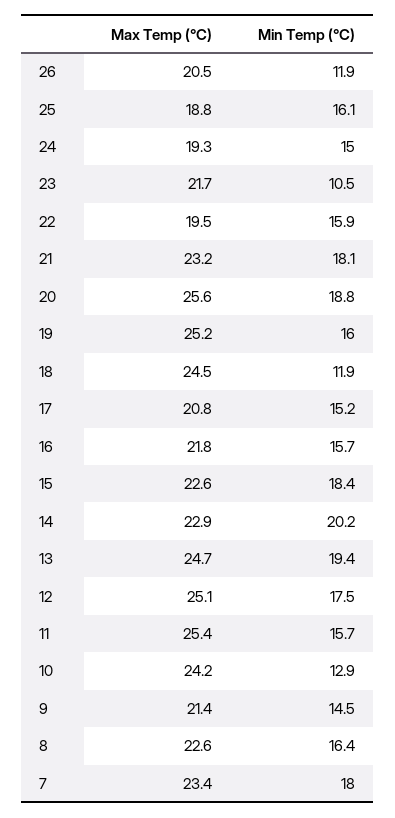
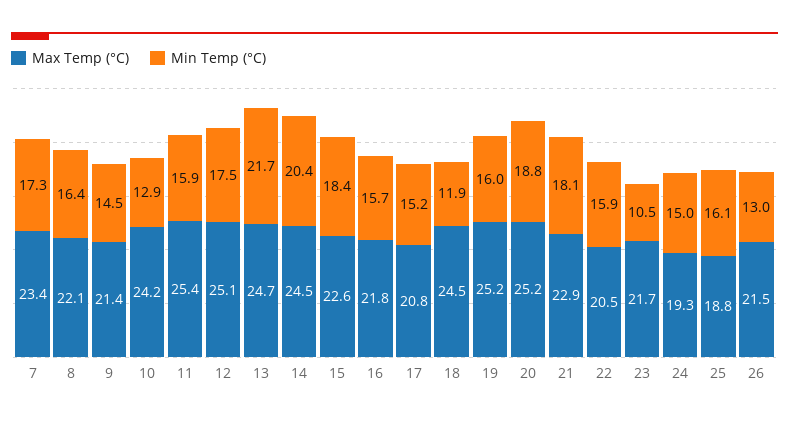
  {
    "Max Temp (°C)": {
-     "26": 20.5,
+     "26": 21.5,
      "25": 18.8,
      "24": 19.3,
      "23": 21.7,
-     "22": 19.5,
+     "22": 20.5,
-     "21": 23.2,
+     "21": 22.9,
-     "20": 25.6,
+     "20": 25.2,
      "19": 25.2,
      "18": 24.5,
      "17": 20.8,
      "16": 21.8,
      "15": 22.6,
-     "14": 22.9,
+     "14": 24.5,
      "13": 24.7,
      "12": 25.1,
      "11": 25.4,
      "10": 24.2,
      "9": 21.4,
-     "8": 22.6,
+     "8": 22.1,
      "7": 23.4
    },
    "Min Temp (°C)": {
-     "26": 11.9,
+     "26": 13,
      "25": 16.1,
      "24": 15,
      "23": 10.5,
      "22": 15.9,
      "21": 18.1,
      "20": 18.8,
      "19": 16,
      "18": 11.9,
      "17": 15.2,
      "16": 15.7,
      "15": 18.4,
-     "14": 20.2,
+     "14": 20.4,
-     "13": 19.4,
+     "13": 21.7,
      "12": 17.5,
-     "11": 15.7,
+     "11": 15.9,
      "10": 12.9,
      "9": 14.5,
      "8": 16.4,
-     "7": 18
+     "7": 17.3
    }
  }

